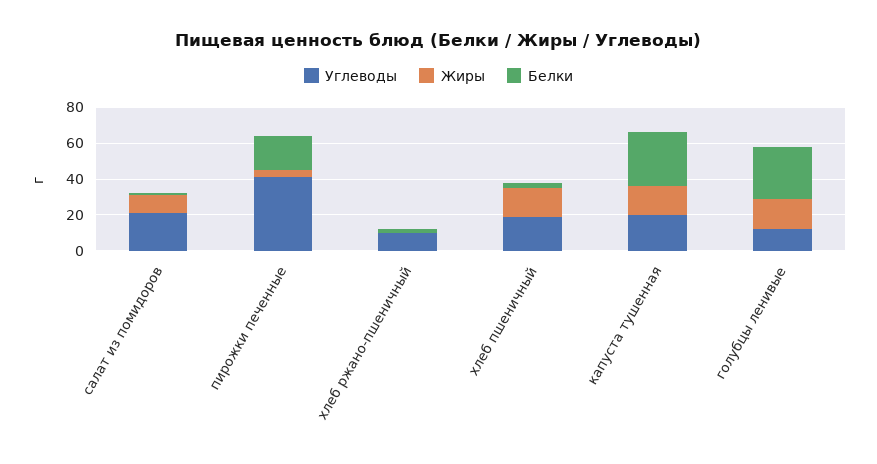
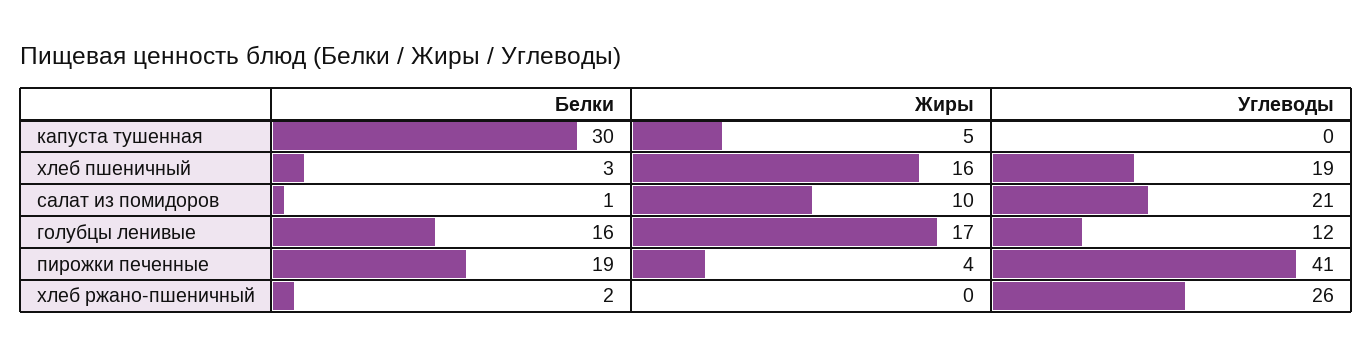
  {
    "Углеводы": {
      "салат из помидоров": 21,
      "пирожки печенные": 41,
-     "хлеб ржано-пшеничный": 10,
+     "хлеб ржано-пшеничный": 26,
      "хлеб пшеничный": 19,
-     "капуста тушенная": 20,
+     "капуста тушенная": 0,
      "голубцы ленивые": 12
    },
    "Жиры": {
      "салат из помидоров": 10,
      "пирожки печенные": 4,
      "хлеб ржано-пшеничный": 0,
      "хлеб пшеничный": 16,
-     "капуста тушенная": 15,
+     "капуста тушенная": 5,
      "голубцы ленивые": 17
    },
    "Белки": {
      "салат из помидоров": 1,
      "пирожки печенные": 19,
      "хлеб ржано-пшеничный": 2,
      "хлеб пшеничный": 3,
      "капуста тушенная": 30,
-     "голубцы ленивые": 30
+     "голубцы ленивые": 16
    }
  }

